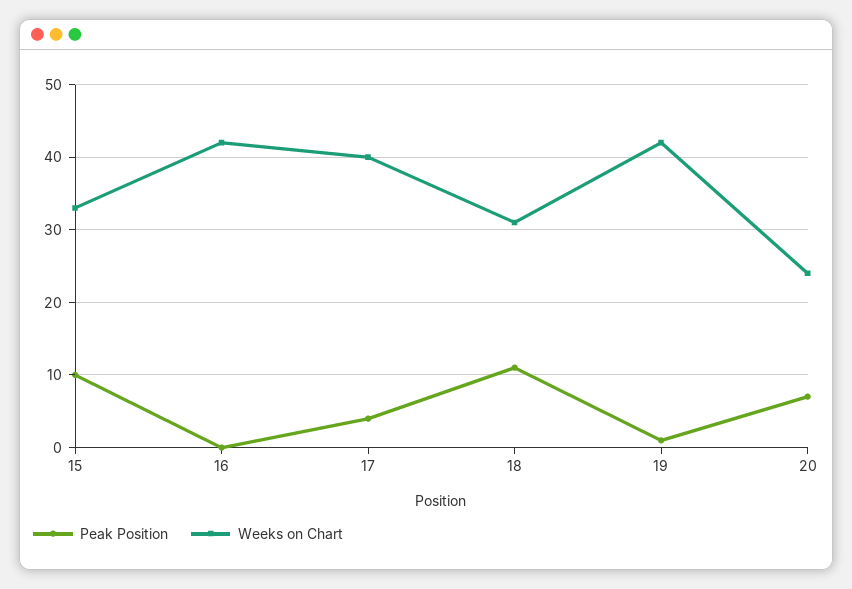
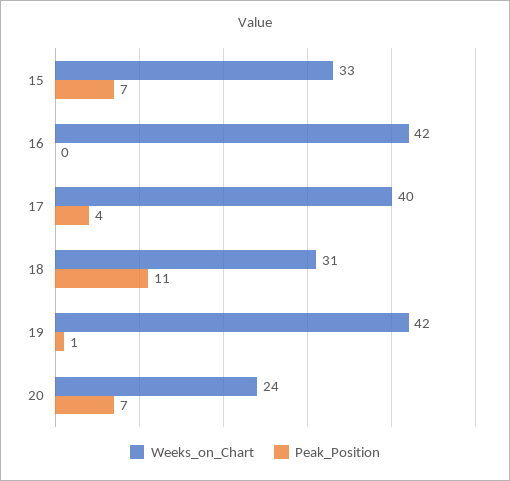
  {
    "Peak Position": {
-     "15": 10,
+     "15": 7,
      "16": 0,
      "17": 4,
      "18": 11,
      "19": 1,
      "20": 7
    },
    "Weeks on Chart": {
      "15": 33,
      "16": 42,
      "17": 40,
      "18": 31,
      "19": 42,
      "20": 24
    }
  }

